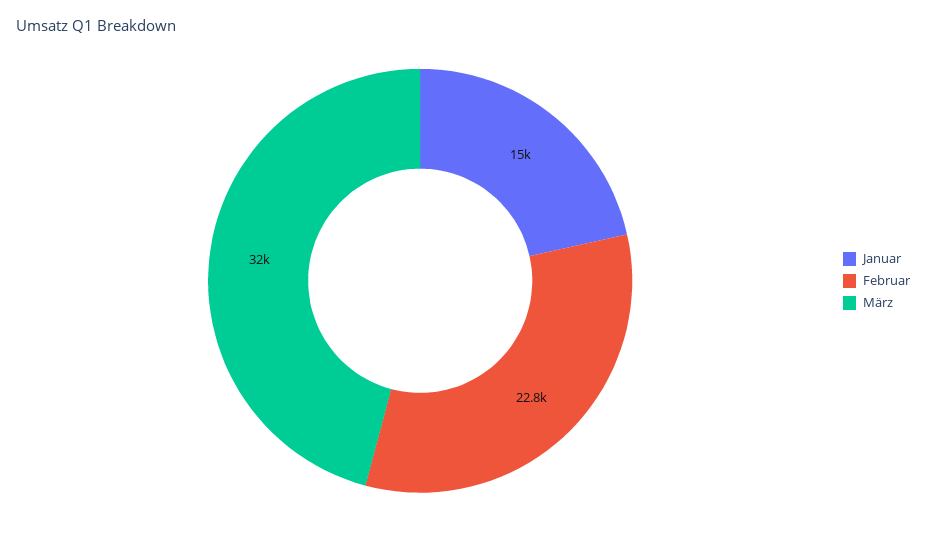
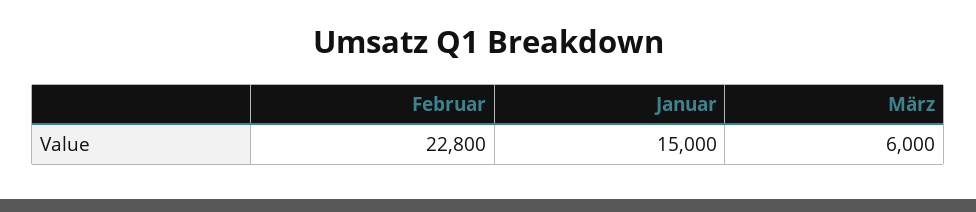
  {
    "Januar": 15000,
    "Februar": 22800,
-   "März": 32000
+   "März": 6000
  }

